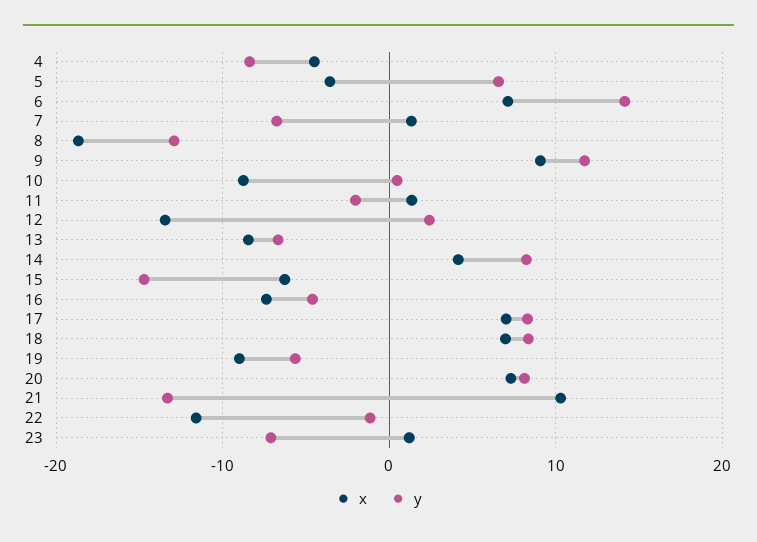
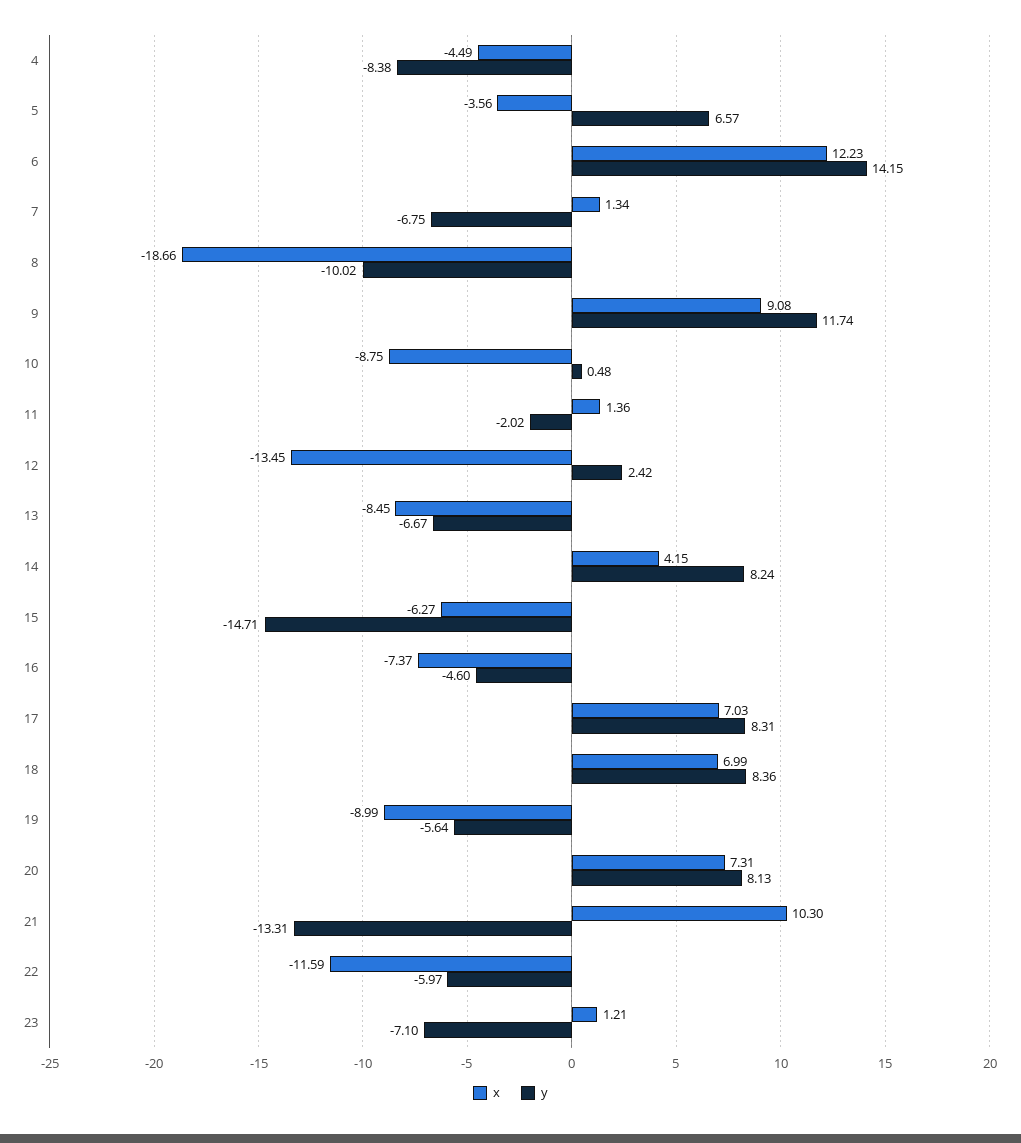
  {
    "x": {
      "4": -4.49,
      "5": -3.56,
-     "6": 7,
+     "6": 12.23,
      "7": 1.34,
      "8": -18.66,
      "9": 9.08,
      "10": -8.75,
      "11": 1.36,
      "12": -13.45,
      "13": -8.45,
      "14": 4.15,
      "15": -6.27,
      "16": -7.37,
      "17": 7.03,
      "18": 6.99,
      "19": -8.99,
      "20": 7.31,
      "21": 10.3,
      "22": -11.59,
      "23": 1.21
    },
    "y": {
      "4": -8.38,
      "5": 6.57,
      "6": 14.15,
      "7": -6.75,
-     "8": -13,
+     "8": -10.02,
      "9": 11.74,
      "10": 0.48,
      "11": -2.02,
      "12": 2.42,
      "13": -6.67,
      "14": 8.24,
      "15": -14.71,
      "16": -4.6,
      "17": 8.31,
      "18": 8.36,
      "19": -5.64,
      "20": 8.13,
      "21": -13.31,
-     "22": -1,
+     "22": -5.97,
      "23": -7.1
    }
  }

